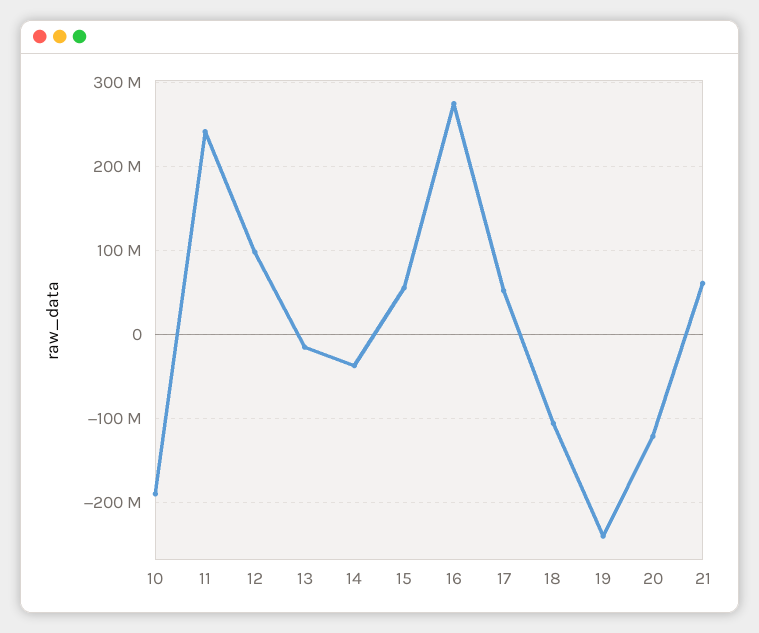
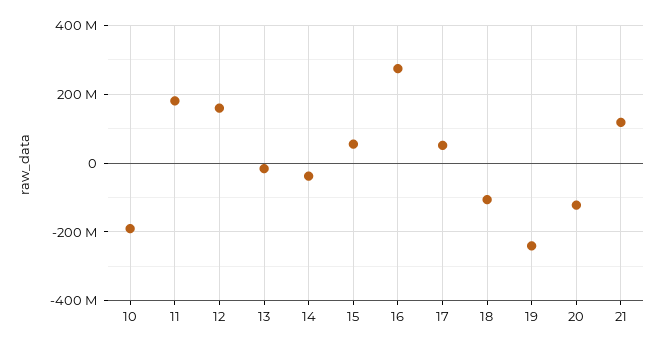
  {
    "10": -190000000,
-   "11": 240000000,
+   "11": 180000000,
-   "12": 100000000,
+   "12": 160000000,
    "13": -20000000,
    "14": -40000000,
    "15": 60000000,
    "16": 270000000,
    "17": 50000000,
    "18": -110000000,
    "19": -240000000,
    "20": -120000000,
-   "21": 60000000
+   "21": 120000000
  }

